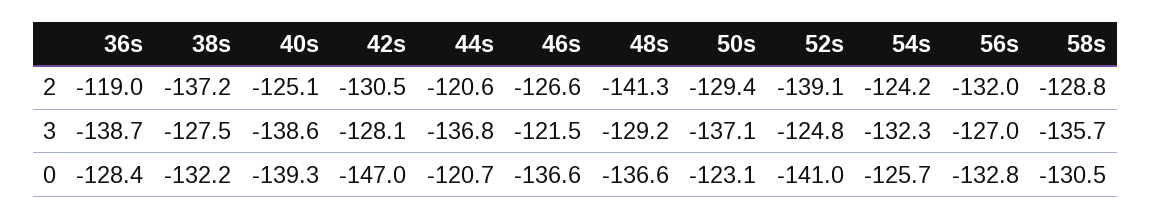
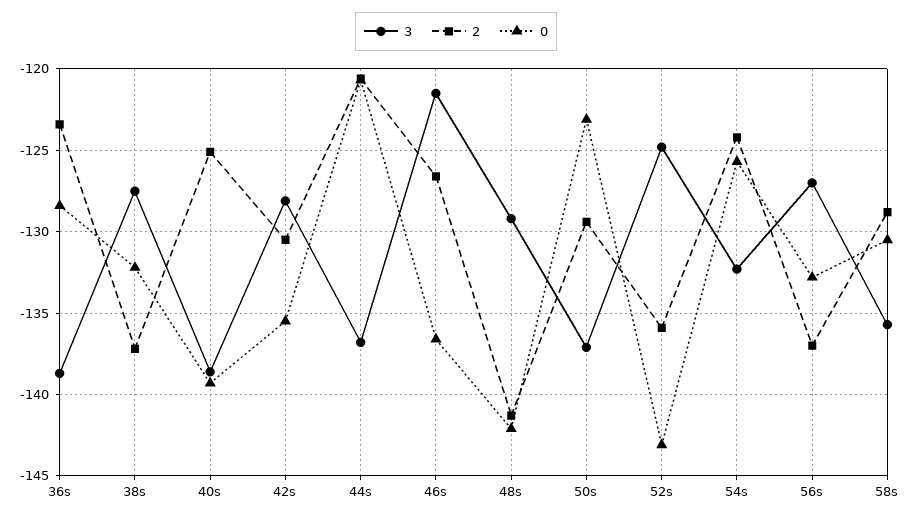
  {
    "2": {
-     "36s": -119,
+     "36s": -123.5,
      "38s": -137.2,
      "40s": -125.1,
      "42s": -130.5,
      "44s": -120.6,
      "46s": -126.6,
      "48s": -141.3,
      "50s": -129.4,
-     "52s": -139.1,
+     "52s": -136,
      "54s": -124.2,
-     "56s": -132,
+     "56s": -137,
      "58s": -128.8
    },
    "3": {
      "36s": -138.7,
      "38s": -127.5,
      "40s": -138.6,
      "42s": -128.1,
      "44s": -136.8,
      "46s": -121.5,
      "48s": -129.2,
      "50s": -137.1,
      "52s": -124.8,
      "54s": -132.3,
      "56s": -127,
      "58s": -135.7
    },
    "0": {
      "36s": -128.4,
      "38s": -132.2,
      "40s": -139.3,
-     "42s": -147,
+     "42s": -135.5,
      "44s": -120.7,
      "46s": -136.6,
-     "48s": -136.6,
+     "48s": -142,
      "50s": -123.1,
-     "52s": -141,
+     "52s": -143,
      "54s": -125.7,
      "56s": -132.8,
      "58s": -130.5
    }
  }

